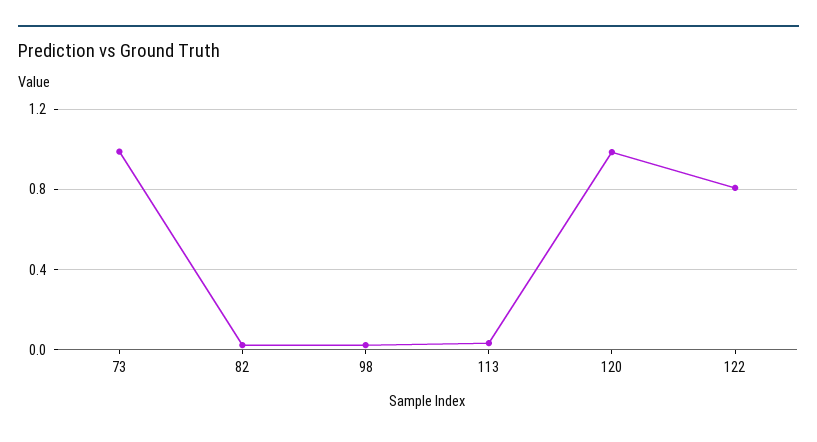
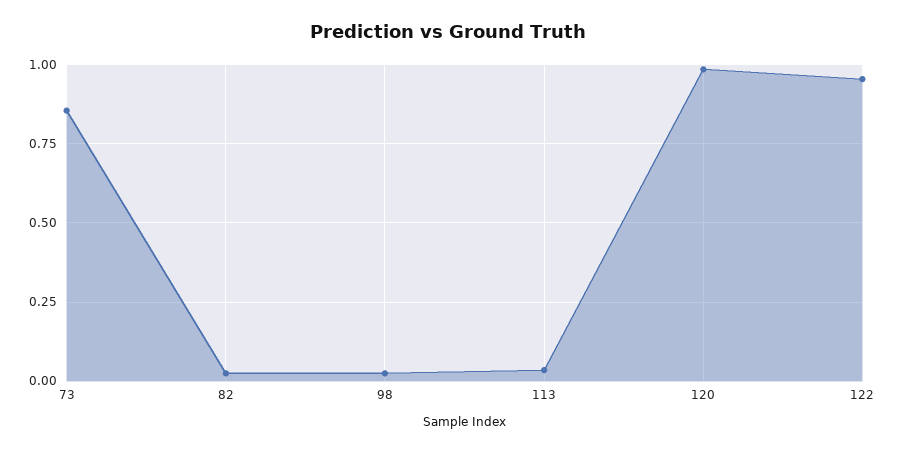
  {
-   "73": 1,
+   "73": 0.85,
    "82": 0.025,
    "98": 0.025,
    "113": 0.025,
    "120": 0.975,
-   "122": 0.8
+   "122": 0.95
  }

